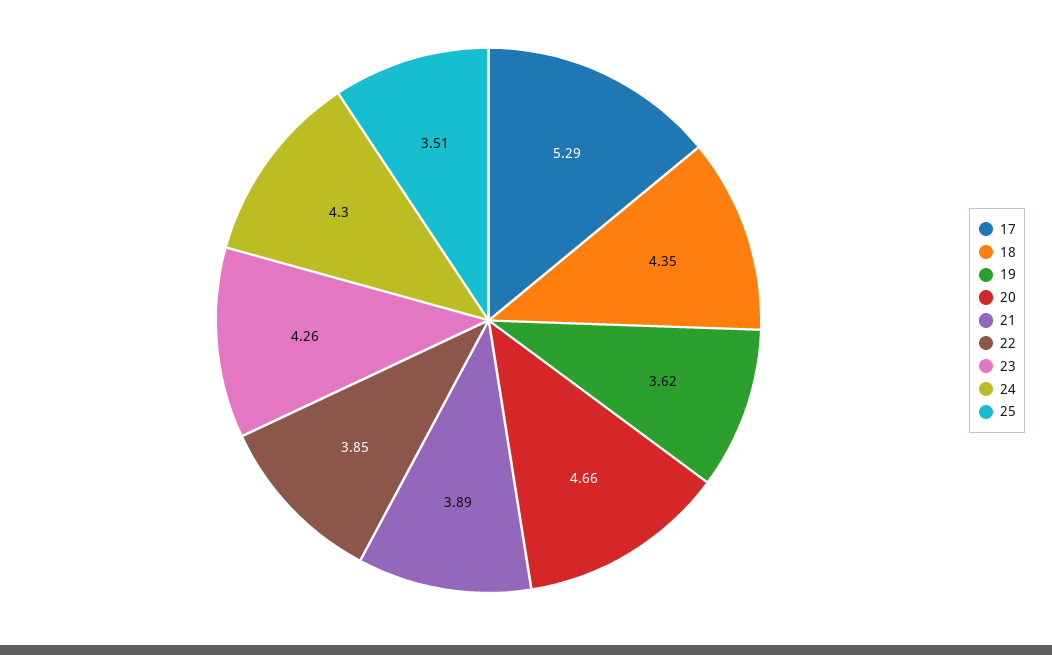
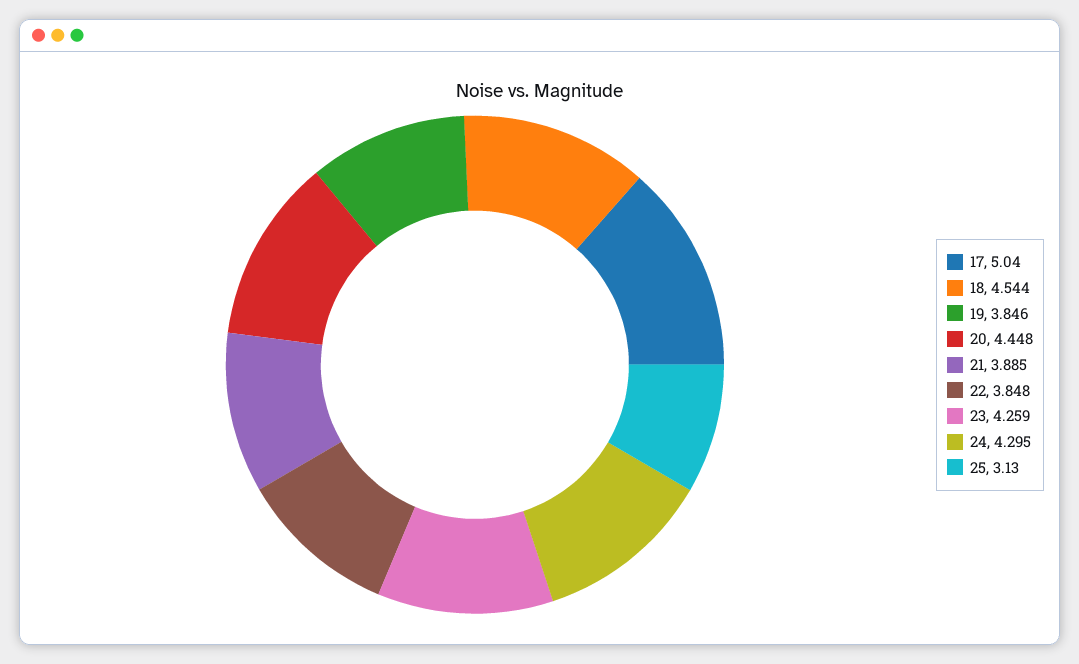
  {
-   "17": 5.29,
+   "17": 5.04,
-   "18": 4.35,
+   "18": 4.544,
-   "19": 3.62,
+   "19": 3.846,
-   "20": 4.66,
+   "20": 4.448,
    "21": 3.885,
    "22": 3.848,
    "23": 4.259,
    "24": 4.295,
-   "25": 3.51
+   "25": 3.13
  }

